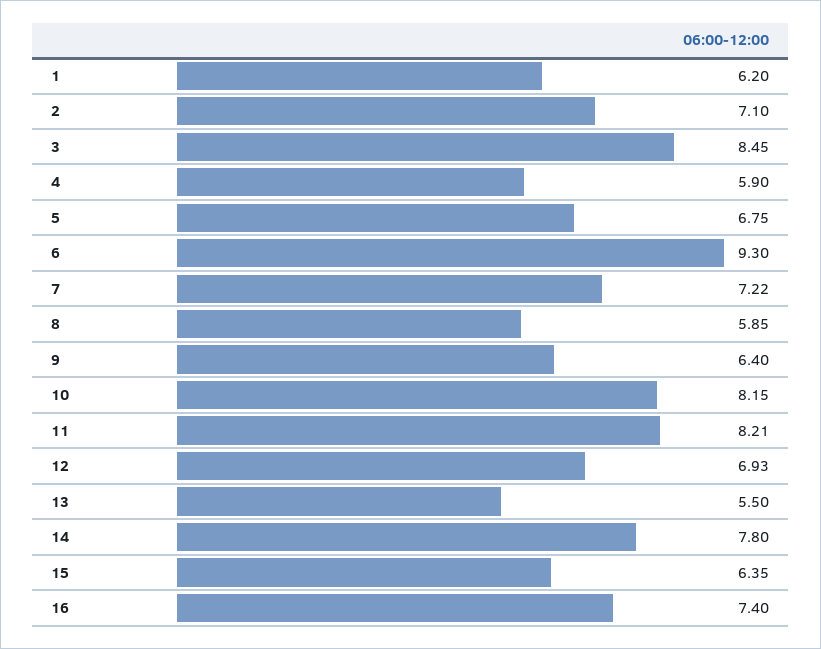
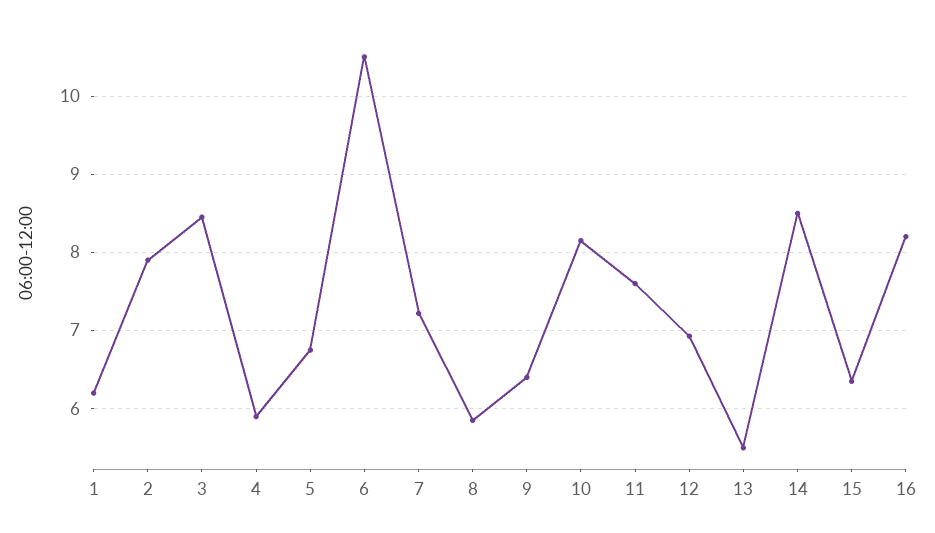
  {
    "1": 6.2,
-   "2": 7.1,
+   "2": 7.9,
    "3": 8.45,
    "4": 5.9,
    "5": 6.75,
-   "6": 9.3,
+   "6": 10.5,
    "7": 7.22,
    "8": 5.85,
    "9": 6.4,
    "10": 8.15,
-   "11": 8.21,
+   "11": 7.6,
    "12": 6.93,
    "13": 5.5,
-   "14": 7.8,
+   "14": 8.5,
    "15": 6.35,
-   "16": 7.4
+   "16": 8.2
  }

